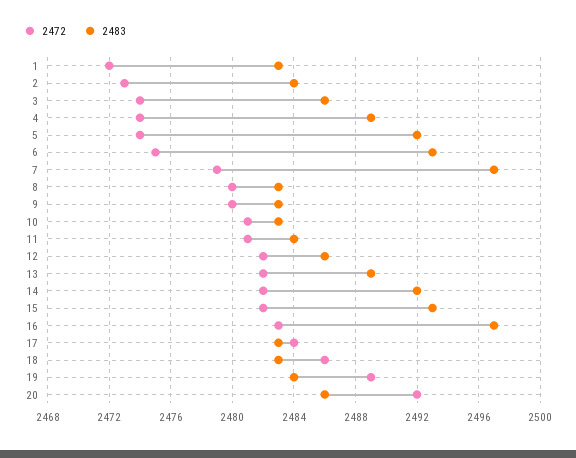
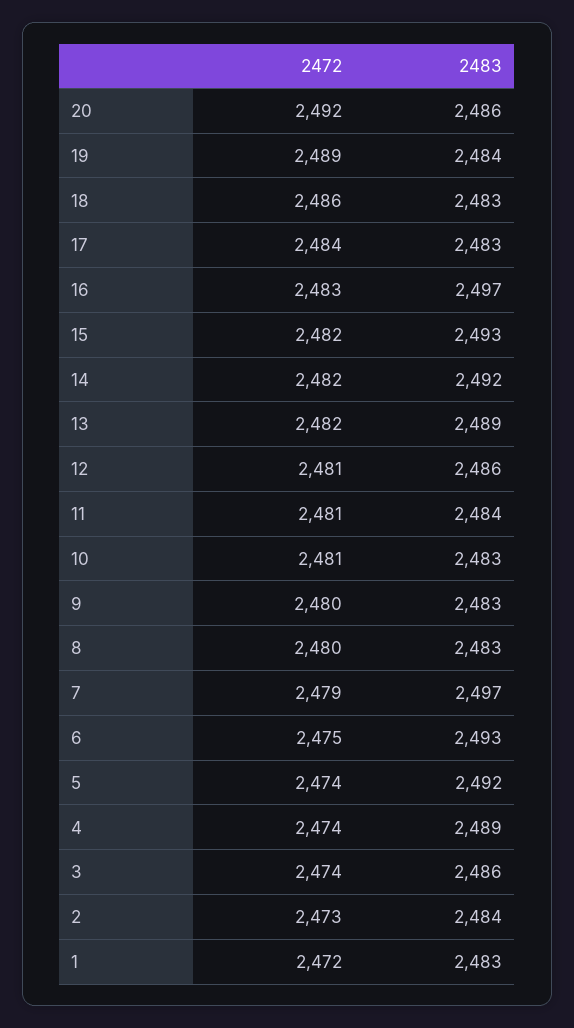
  {
    "2472": {
      "1": 2472,
      "2": 2473,
      "3": 2474,
      "4": 2474,
      "5": 2474,
      "6": 2475,
      "7": 2479,
      "8": 2480,
      "9": 2480,
      "10": 2481,
      "11": 2481,
-     "12": 2482,
+     "12": 2481,
      "13": 2482,
      "14": 2482,
      "15": 2482,
      "16": 2483,
      "17": 2484,
      "18": 2486,
      "19": 2489,
      "20": 2492
    },
    "2483": {
      "1": 2483,
      "2": 2484,
      "3": 2486,
      "4": 2489,
      "5": 2492,
      "6": 2493,
      "7": 2497,
      "8": 2483,
      "9": 2483,
      "10": 2483,
      "11": 2484,
      "12": 2486,
      "13": 2489,
      "14": 2492,
      "15": 2493,
      "16": 2497,
      "17": 2483,
      "18": 2483,
      "19": 2484,
      "20": 2486
    }
  }

